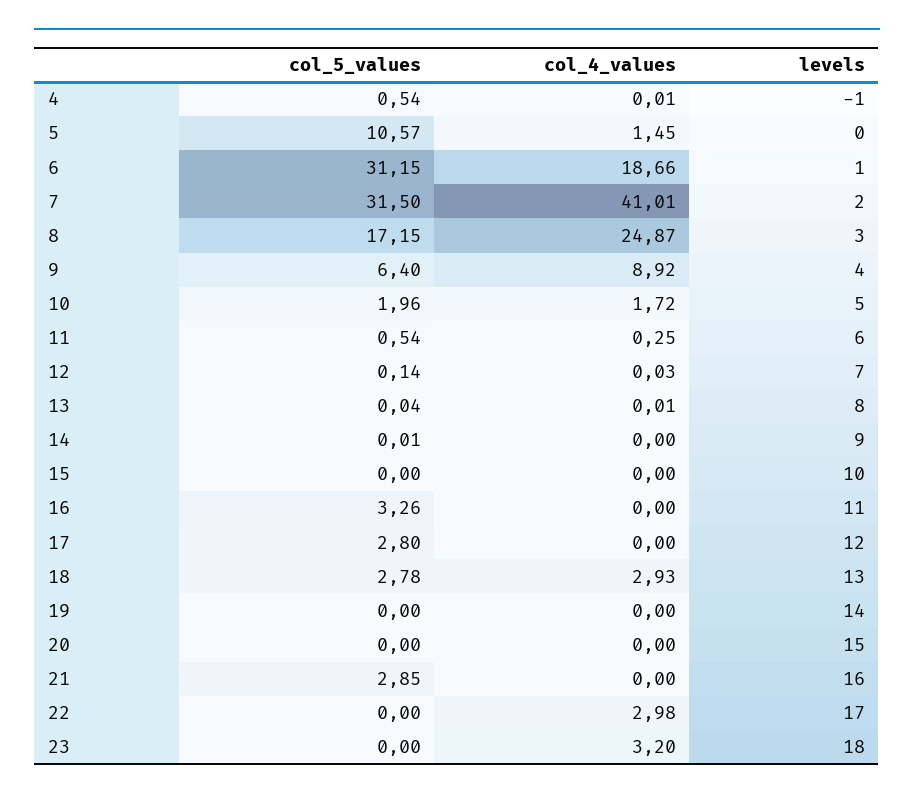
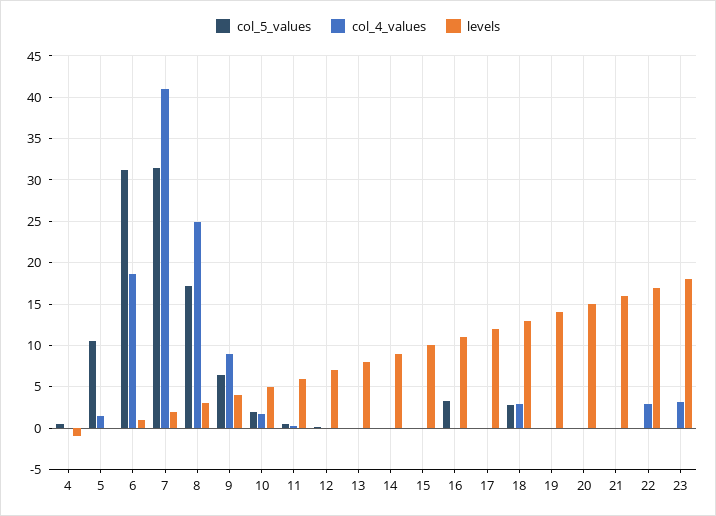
  {
    "col_5_values": {
      "4": 0.54,
      "5": 10.57,
      "6": 31.15,
      "7": 31.5,
      "8": 17.15,
      "9": 6.4,
      "10": 1.96,
      "11": 0.54,
      "12": 0.14,
      "13": 0.04,
      "14": 0.01,
      "15": 0,
      "16": 3.26,
-     "17": 2.8,
+     "17": 0,
      "18": 2.78,
      "19": 0,
      "20": 0,
-     "21": 2.85,
+     "21": 0,
      "22": 0,
      "23": 0
    },
    "col_4_values": {
      "4": 0.01,
      "5": 1.45,
      "6": 18.66,
      "7": 41.01,
      "8": 24.87,
      "9": 8.92,
      "10": 1.72,
      "11": 0.25,
      "12": 0.03,
      "13": 0.01,
      "14": 0,
      "15": 0,
      "16": 0,
      "17": 0,
      "18": 2.93,
      "19": 0,
      "20": 0,
      "21": 0,
      "22": 2.98,
      "23": 3.2
    },
    "levels": {
      "4": -1,
      "5": 0,
      "6": 1,
      "7": 2,
      "8": 3,
      "9": 4,
      "10": 5,
      "11": 6,
      "12": 7,
      "13": 8,
      "14": 9,
      "15": 10,
      "16": 11,
      "17": 12,
      "18": 13,
      "19": 14,
      "20": 15,
      "21": 16,
      "22": 17,
      "23": 18
    }
  }

